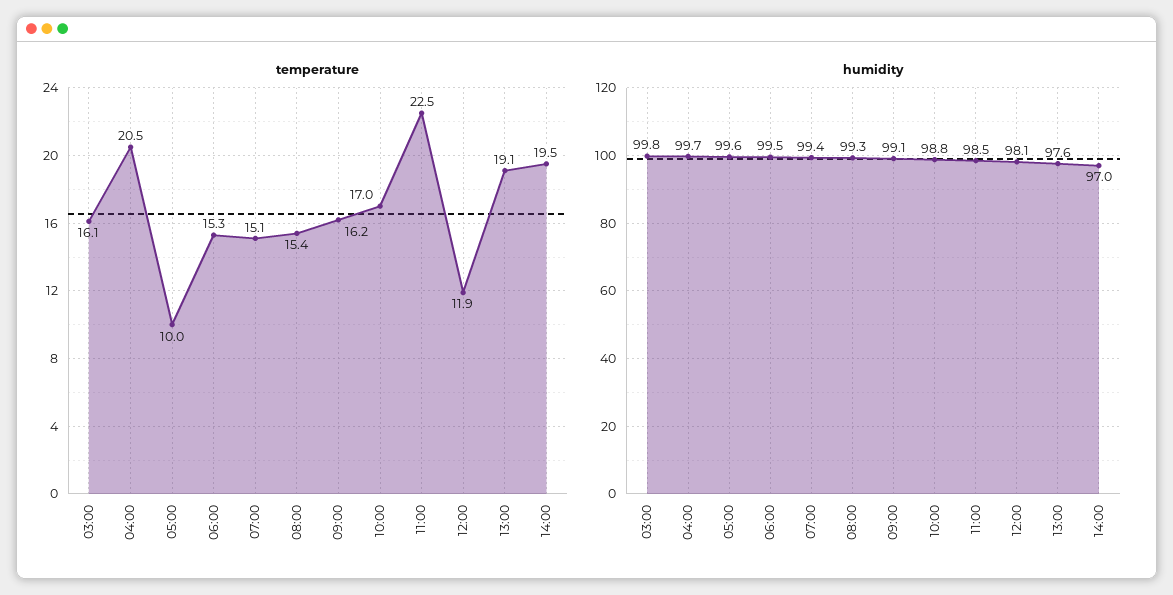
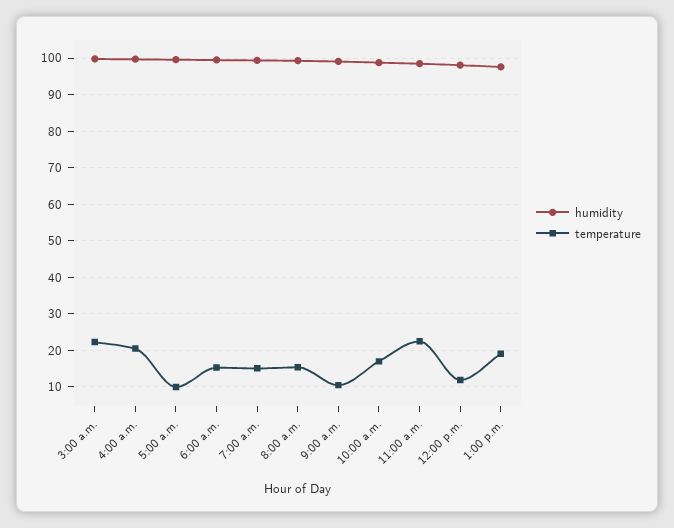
  {
    "temperature": {
-     "03:00": 16.1,
+     "03:00": 22,
      "04:00": 20.5,
      "05:00": 10,
      "06:00": 15.3,
      "07:00": 15.1,
      "08:00": 15.4,
-     "09:00": 16.2,
+     "09:00": 10,
      "10:00": 17,
      "11:00": 22.5,
      "12:00": 11.9,
-     "13:00": 19.1,
+     "13:00": 19.1
-     "14:00": 19.5
    },
    "humidity": {
      "03:00": 99.8,
      "04:00": 99.7,
      "05:00": 99.6,
      "06:00": 99.5,
      "07:00": 99.4,
      "08:00": 99.3,
      "09:00": 99.1,
      "10:00": 98.8,
      "11:00": 98.5,
      "12:00": 98.1,
-     "13:00": 97.6,
+     "13:00": 97.6
-     "14:00": 97
    }
  }

